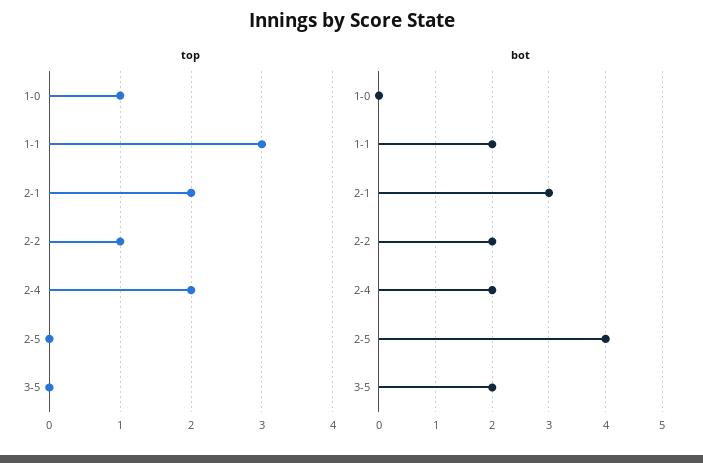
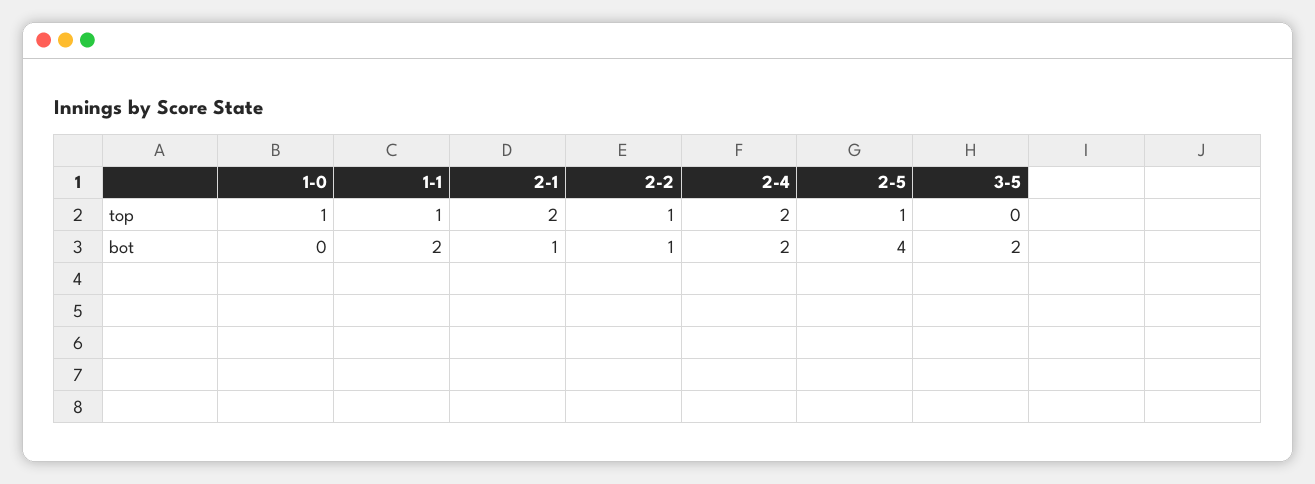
  {
    "top": {
      "1-0": 1,
-     "1-1": 3,
+     "1-1": 1,
      "2-1": 2,
      "2-2": 1,
      "2-4": 2,
-     "2-5": 0,
+     "2-5": 1,
      "3-5": 0
    },
    "bot": {
      "1-0": 0,
      "1-1": 2,
-     "2-1": 3,
+     "2-1": 1,
-     "2-2": 2,
+     "2-2": 1,
      "2-4": 2,
      "2-5": 4,
      "3-5": 2
    }
  }

